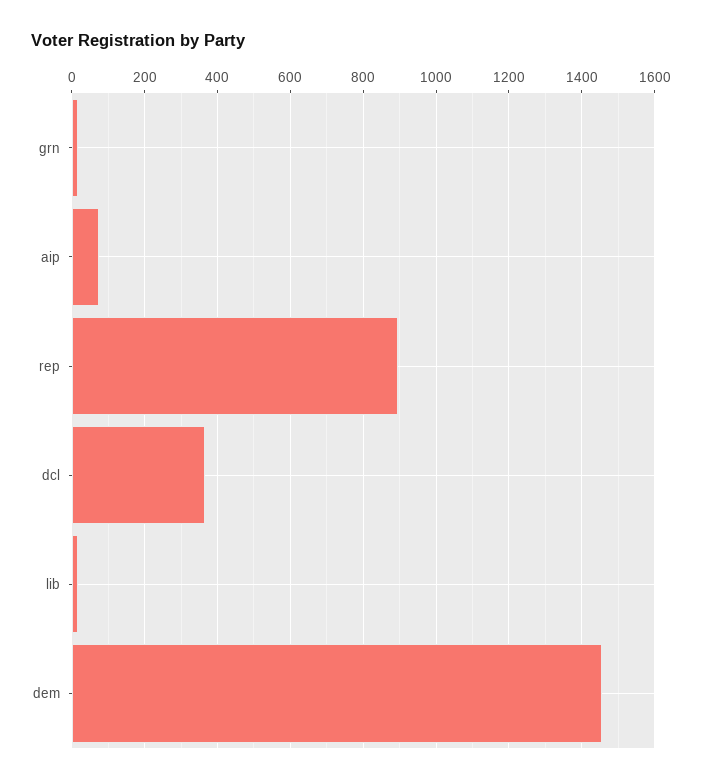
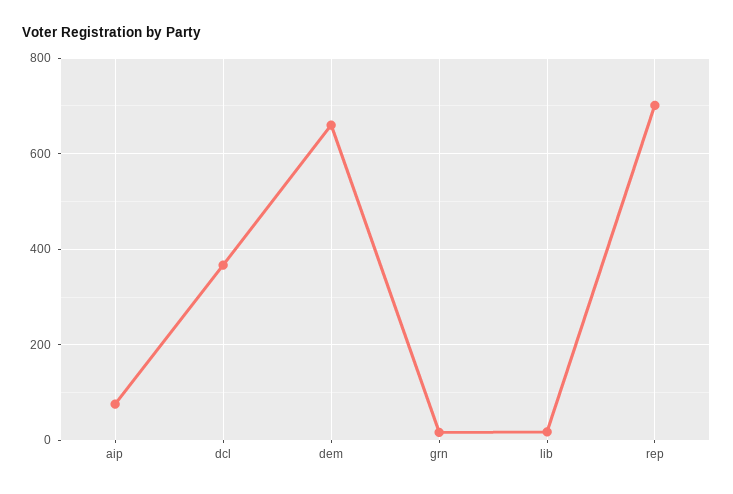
  {
    "grn": 20,
    "aip": 80,
-   "rep": 900,
+   "rep": 700,
    "dcl": 360,
    "lib": 20,
-   "dem": 1460
+   "dem": 660
  }

